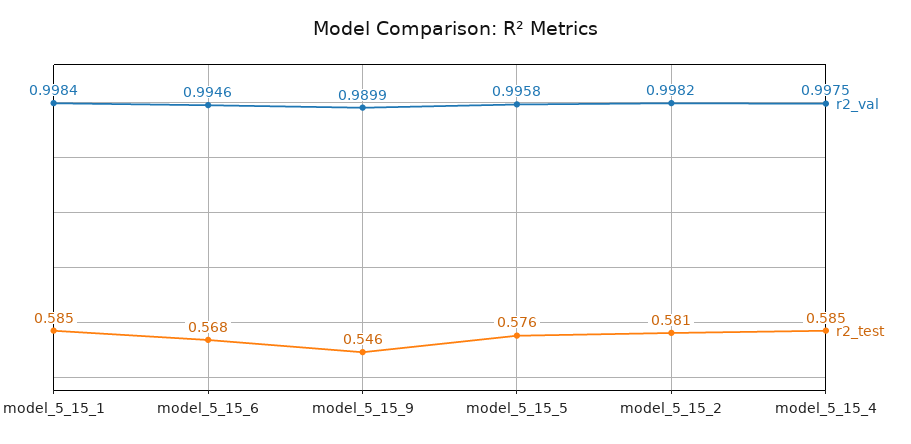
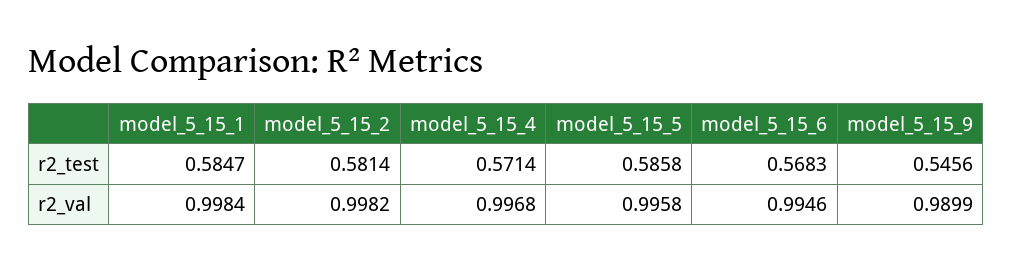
  {
    "r2_val": {
      "model_5_15_1": 0.9984,
      "model_5_15_6": 0.9946,
      "model_5_15_9": 0.9899,
      "model_5_15_5": 0.9958,
      "model_5_15_2": 0.9982,
-     "model_5_15_4": 0.9975
+     "model_5_15_4": 0.9968
    },
    "r2_test": {
      "model_5_15_1": 0.5847,
      "model_5_15_6": 0.5683,
      "model_5_15_9": 0.5456,
-     "model_5_15_5": 0.576,
+     "model_5_15_5": 0.5858,
      "model_5_15_2": 0.5814,
-     "model_5_15_4": 0.585
+     "model_5_15_4": 0.5714
    }
  }

